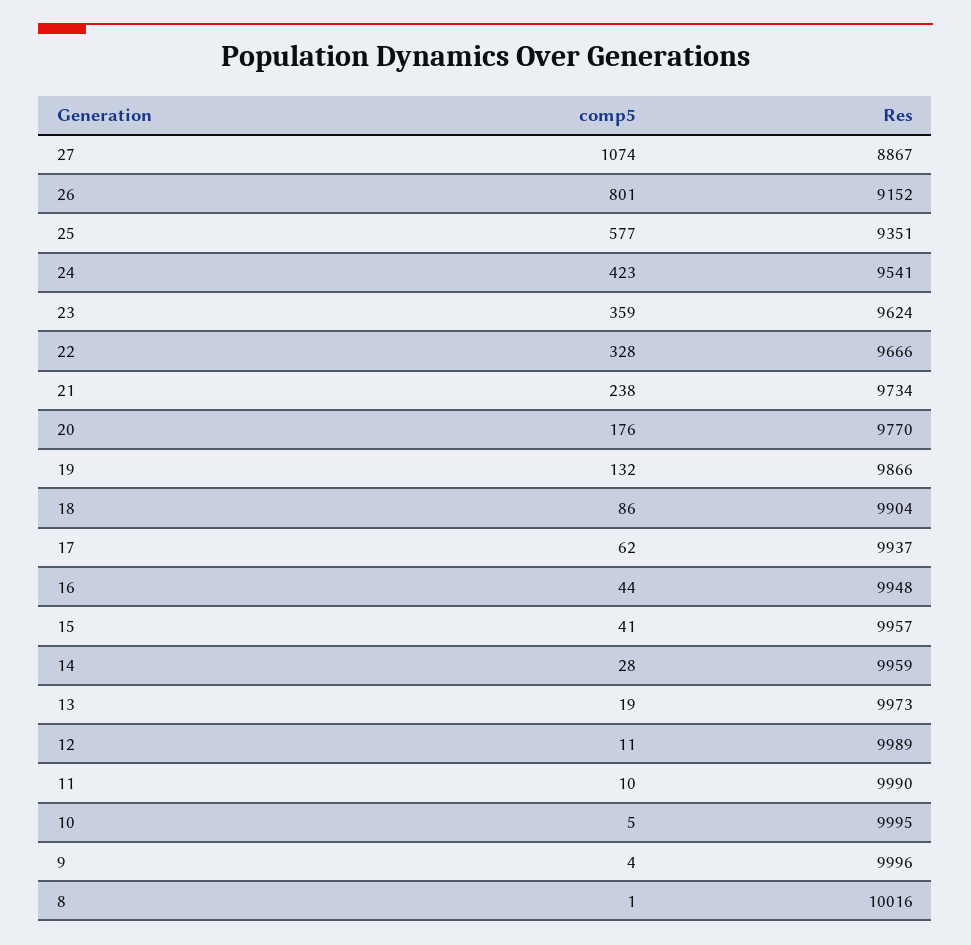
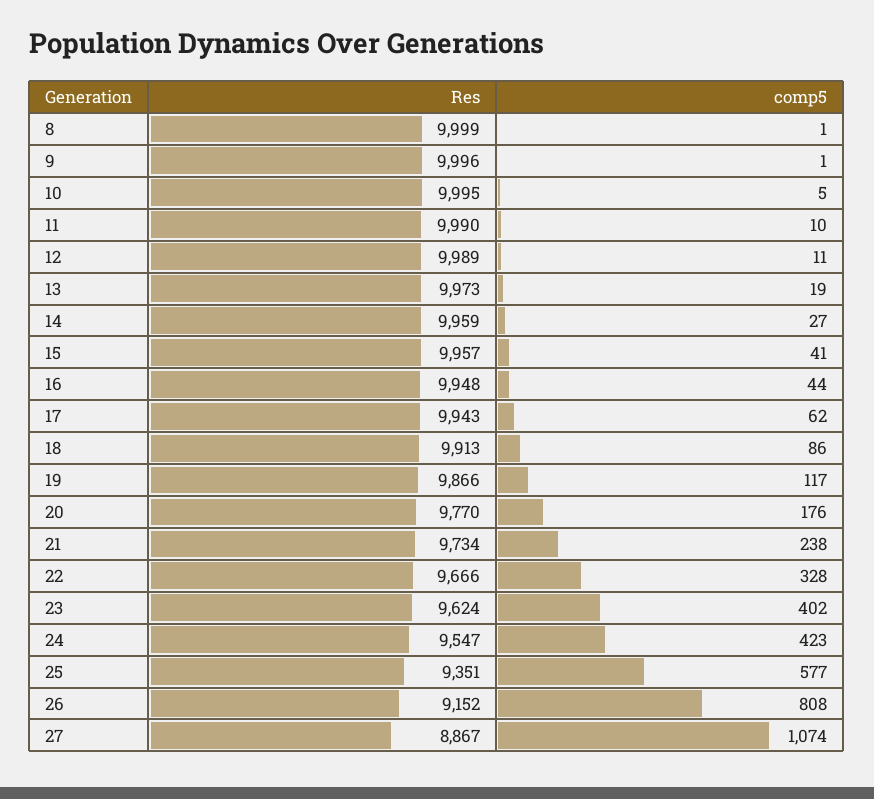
  {
    "comp5": {
      "27": 1074,
-     "26": 801,
+     "26": 808,
      "25": 577,
      "24": 423,
-     "23": 359,
+     "23": 402,
      "22": 328,
      "21": 238,
      "20": 176,
-     "19": 132,
+     "19": 117,
      "18": 86,
      "17": 62,
      "16": 44,
      "15": 41,
-     "14": 28,
+     "14": 27,
      "13": 19,
      "12": 11,
      "11": 10,
      "10": 5,
-     "9": 4,
+     "9": 1,
      "8": 1
    },
    "Res": {
      "27": 8867,
      "26": 9152,
      "25": 9351,
-     "24": 9541,
+     "24": 9547,
      "23": 9624,
      "22": 9666,
      "21": 9734,
      "20": 9770,
      "19": 9866,
-     "18": 9904,
+     "18": 9913,
-     "17": 9937,
+     "17": 9943,
      "16": 9948,
      "15": 9957,
      "14": 9959,
      "13": 9973,
      "12": 9989,
      "11": 9990,
      "10": 9995,
      "9": 9996,
-     "8": 10016
+     "8": 9999
    }
  }

